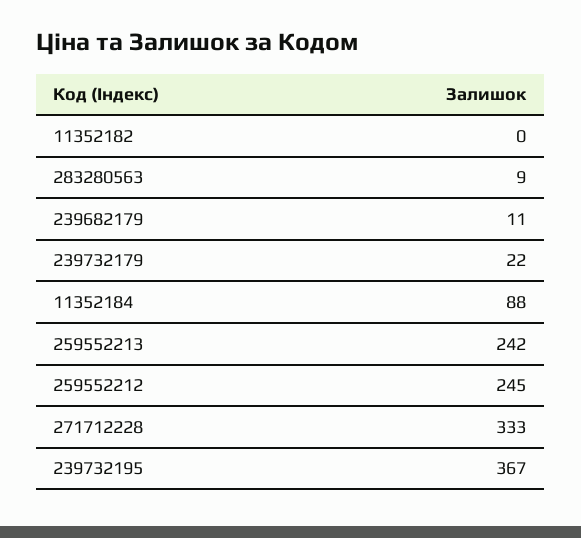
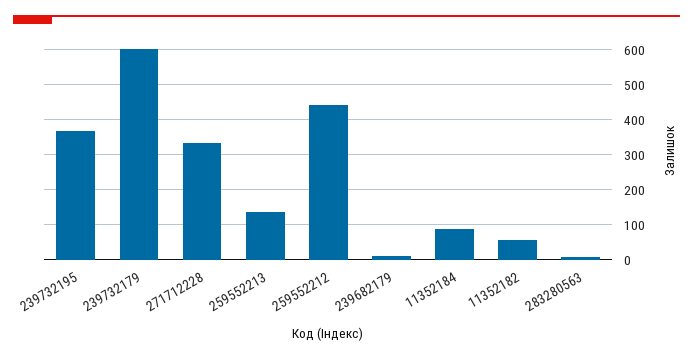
  {
-   "11352182": 0,
+   "11352182": 60,
    "283280563": 9,
    "239682179": 11,
-   "239732179": 22,
+   "239732179": 600,
    "11352184": 88,
-   "259552213": 242,
+   "259552213": 140,
-   "259552212": 245,
+   "259552212": 440,
    "271712228": 333,
    "239732195": 367
  }

